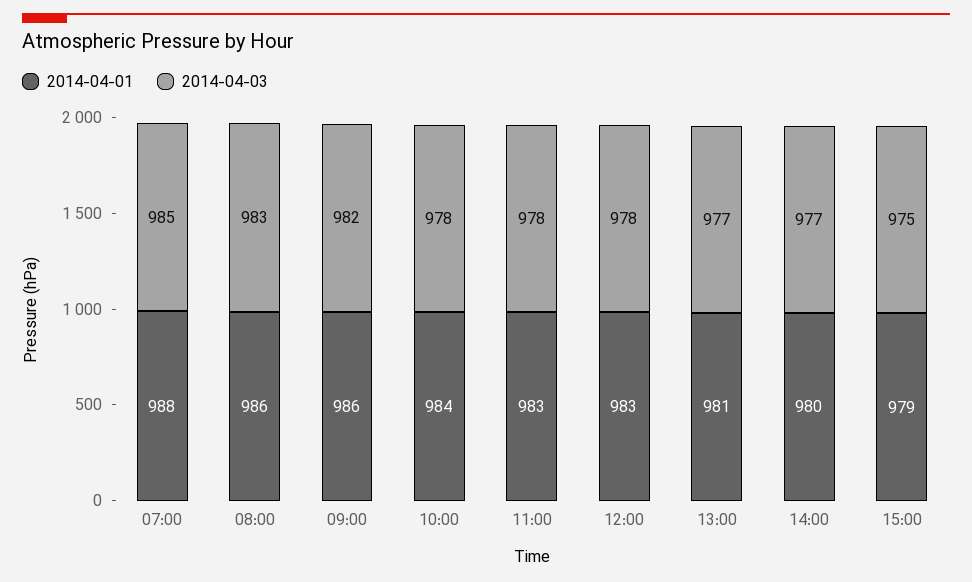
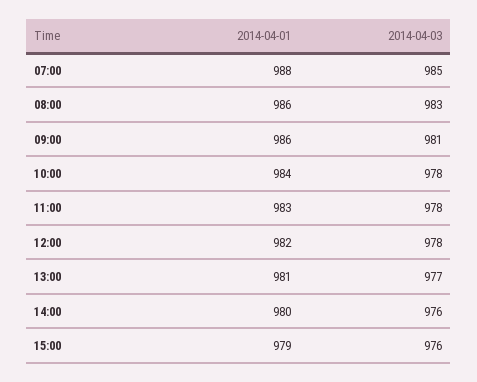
  {
    "2014-04-01": {
      "07:00": 988,
      "08:00": 986,
      "09:00": 986,
      "10:00": 984,
      "11:00": 983,
-     "12:00": 983,
+     "12:00": 982,
      "13:00": 981,
      "14:00": 980,
      "15:00": 979
    },
    "2014-04-03": {
      "07:00": 985,
      "08:00": 983,
-     "09:00": 982,
+     "09:00": 981,
      "10:00": 978,
      "11:00": 978,
      "12:00": 978,
      "13:00": 977,
-     "14:00": 977,
+     "14:00": 976,
-     "15:00": 975
+     "15:00": 976
    }
  }

